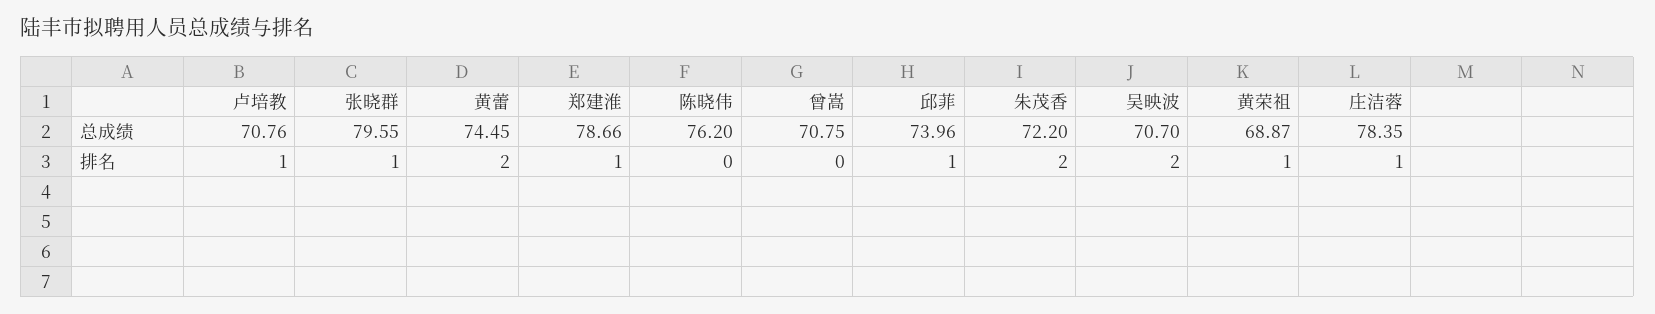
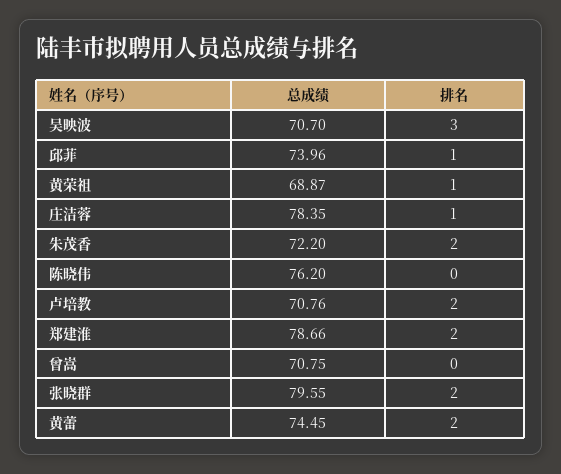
  {
    "卢培教": {
      "总成绩": 70.76,
-     "排名": 1
+     "排名": 2
    },
    "张晓群": {
      "总成绩": 79.55,
-     "排名": 1
+     "排名": 2
    },
    "黄蕾": {
      "总成绩": 74.45,
      "排名": 2
    },
    "郑建淮": {
      "总成绩": 78.66,
-     "排名": 1
+     "排名": 2
    },
    "陈晓伟": {
      "总成绩": 76.2,
      "排名": 0
    },
    "曾嵩": {
      "总成绩": 70.75,
      "排名": 0
    },
    "邱菲": {
      "总成绩": 73.96,
      "排名": 1
    },
    "朱茂香": {
      "总成绩": 72.2,
      "排名": 2
    },
    "吴映波": {
      "总成绩": 70.7,
-     "排名": 2
+     "排名": 3
    },
    "黄荣祖": {
      "总成绩": 68.87,
      "排名": 1
    },
    "庄洁蓉": {
      "总成绩": 78.35,
      "排名": 1
    }
  }

